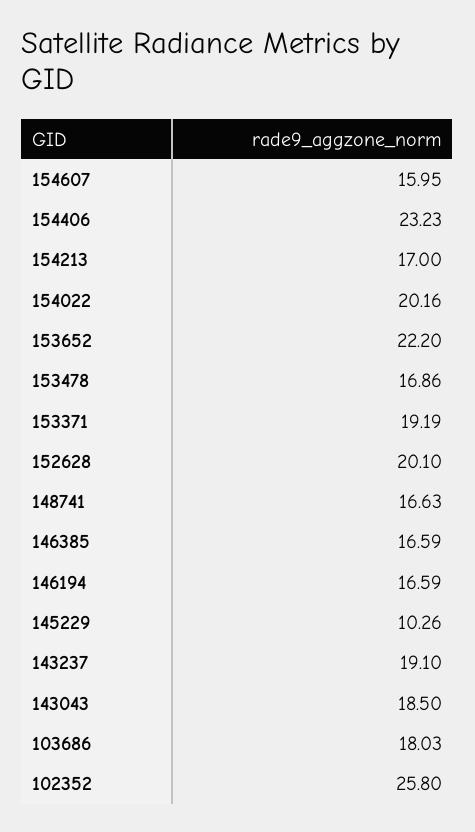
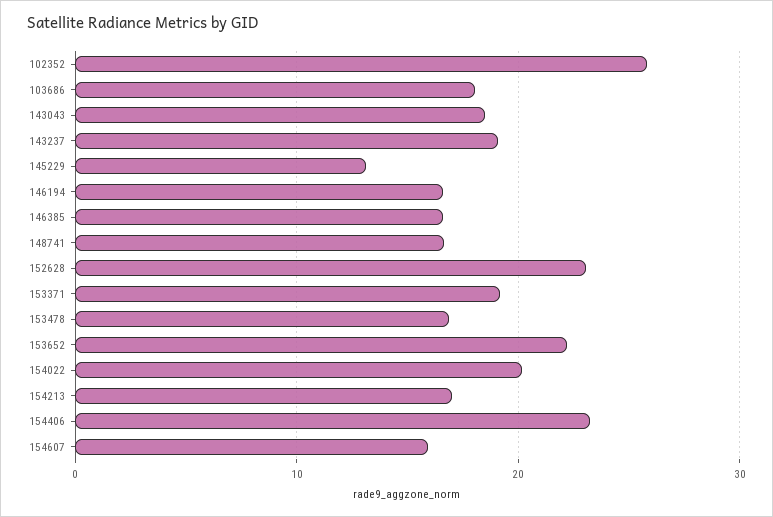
  {
    "154607": 15.95,
    "154406": 23.23,
    "154213": 17,
    "154022": 20.16,
    "153652": 22.2,
    "153478": 16.86,
    "153371": 19.19,
-   "152628": 20.1,
+   "152628": 23,
    "148741": 16.63,
    "146385": 16.59,
    "146194": 16.59,
-   "145229": 10.26,
+   "145229": 13,
    "143237": 19.1,
    "143043": 18.5,
    "103686": 18.03,
    "102352": 25.8
  }

